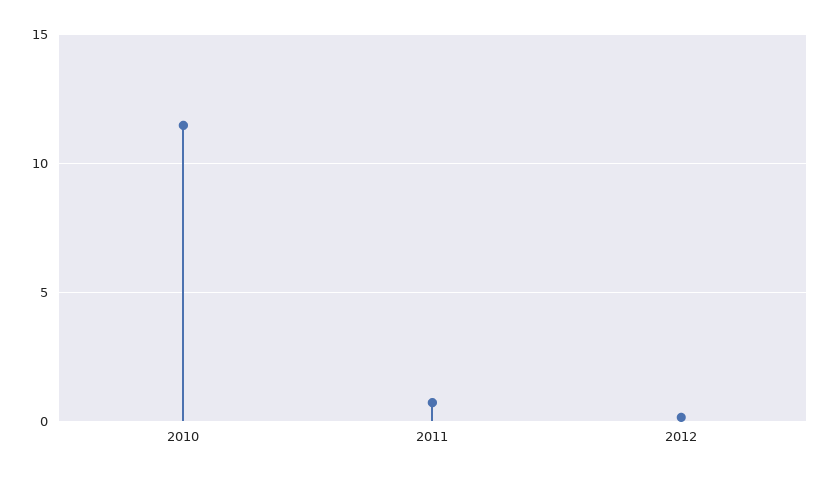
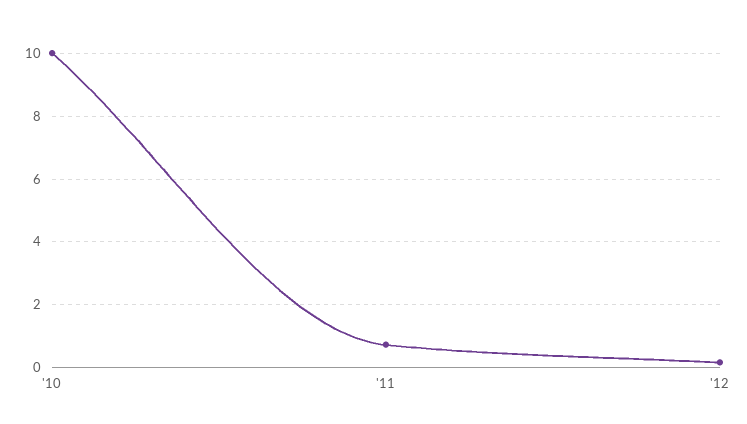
  {
-   "2010": 11.5,
+   "2010": 10,
    "2011": 0.8,
    "2012": 0.2
  }

